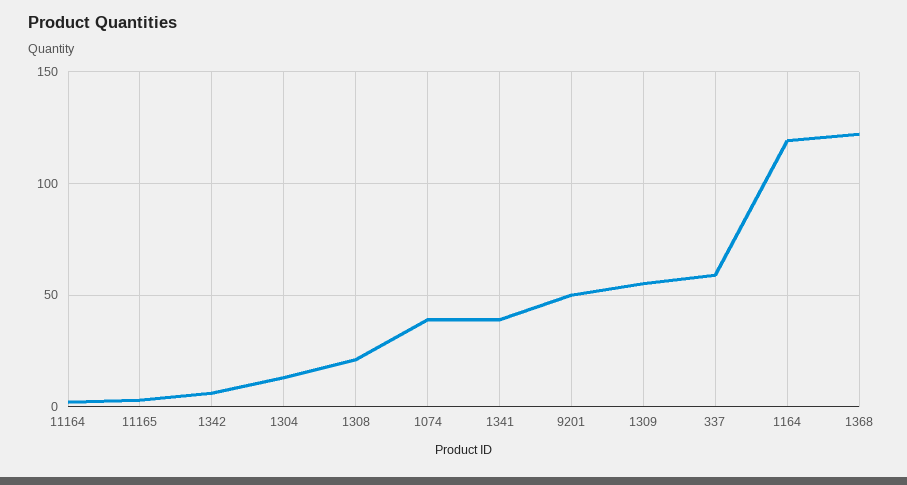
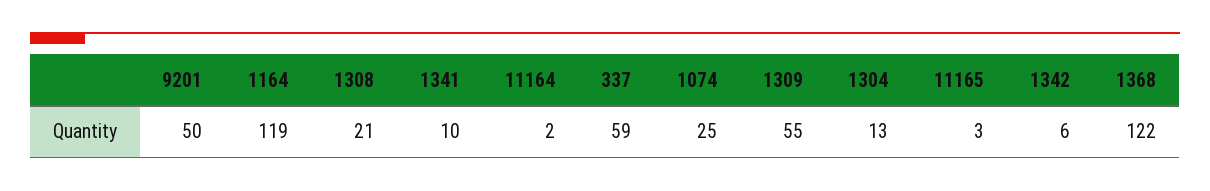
  {
    "11164": 2,
    "11165": 3,
    "1342": 6,
    "1304": 13,
    "1308": 21,
-   "1074": 40,
+   "1074": 25,
-   "1341": 40,
+   "1341": 10,
    "9201": 50,
    "1309": 55,
    "337": 59,
    "1164": 119,
    "1368": 122
  }

